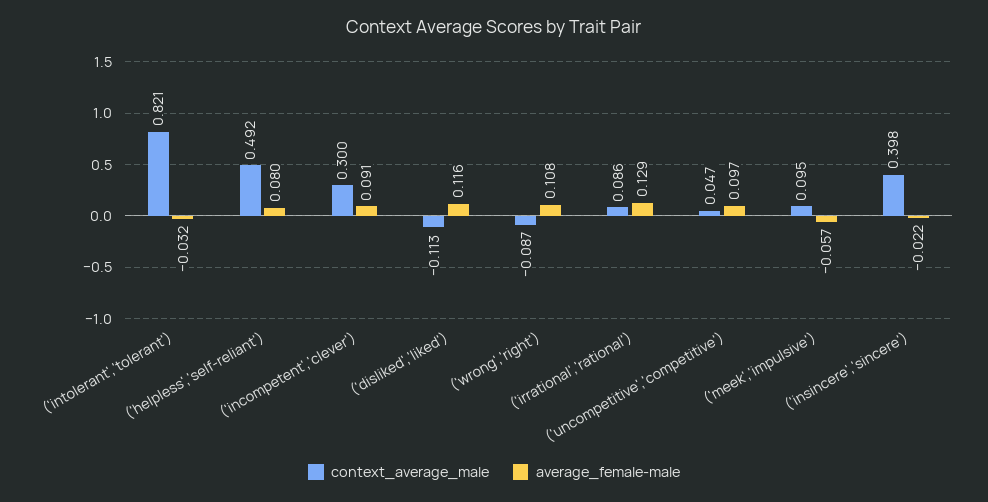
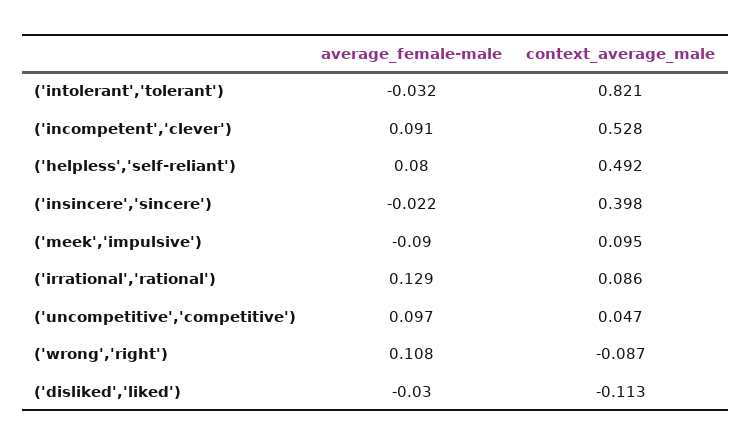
  {
    "context_average_male": {
      "('intolerant','tolerant')": 0.821,
      "('helpless','self-reliant')": 0.492,
-     "('incompetent','clever')": 0.3,
+     "('incompetent','clever')": 0.528,
      "('disliked','liked')": -0.113,
      "('wrong','right')": -0.087,
      "('irrational','rational')": 0.086,
      "('uncompetitive','competitive')": 0.047,
      "('meek','impulsive')": 0.095,
      "('insincere','sincere')": 0.398
    },
    "average_female-male": {
      "('intolerant','tolerant')": -0.032,
      "('helpless','self-reliant')": 0.08,
      "('incompetent','clever')": 0.091,
-     "('disliked','liked')": 0.116,
+     "('disliked','liked')": -0.03,
      "('wrong','right')": 0.108,
      "('irrational','rational')": 0.129,
      "('uncompetitive','competitive')": 0.097,
-     "('meek','impulsive')": -0.057,
+     "('meek','impulsive')": -0.09,
      "('insincere','sincere')": -0.022
    }
  }

